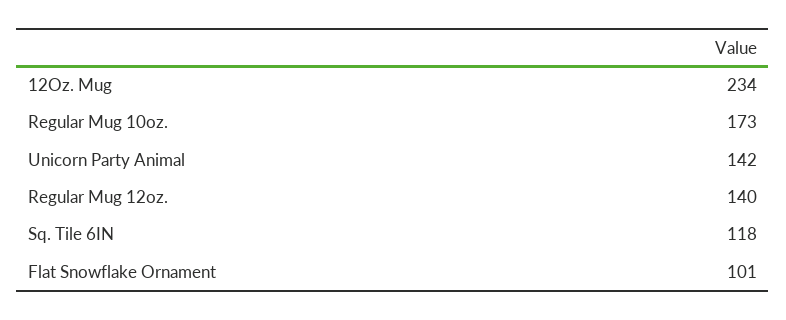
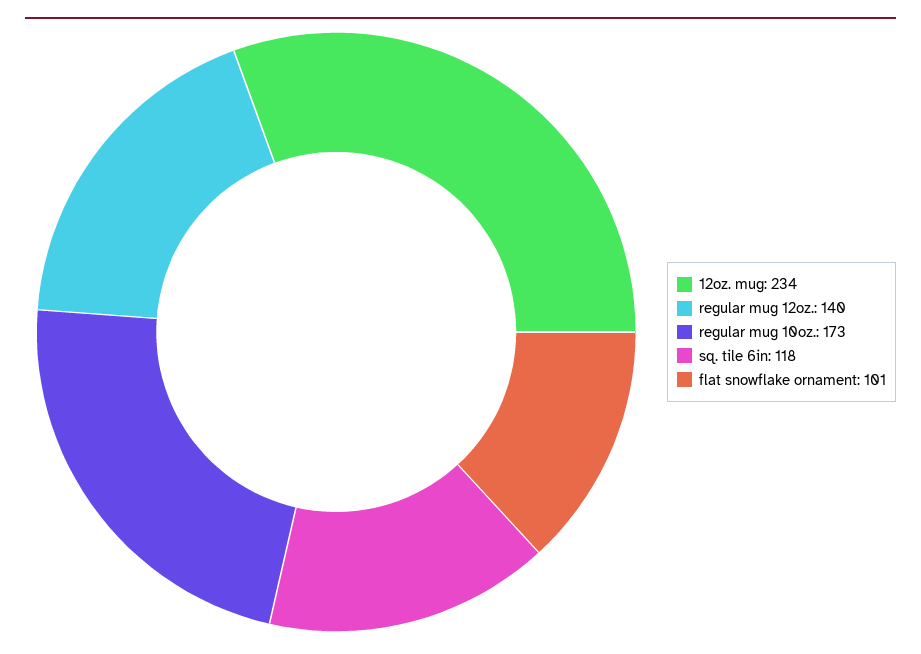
  {
    "12Oz. Mug": 234,
    "Regular Mug 10oz.": 173,
-   "Unicorn Party Animal": 142,
    "Regular Mug 12oz.": 140,
    "Sq. Tile 6IN": 118,
    "Flat Snowflake Ornament": 101
  }

